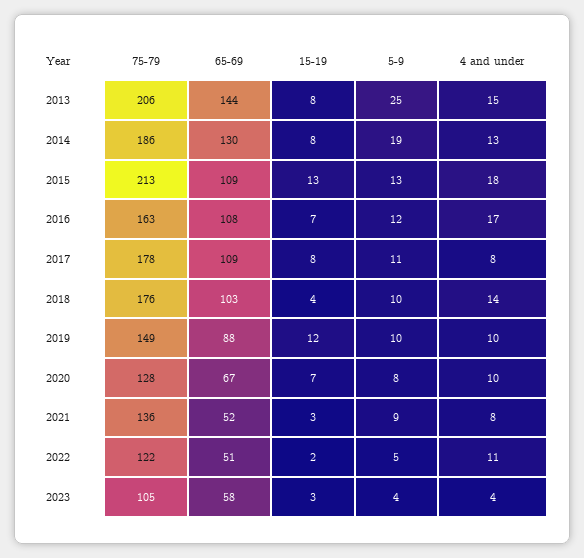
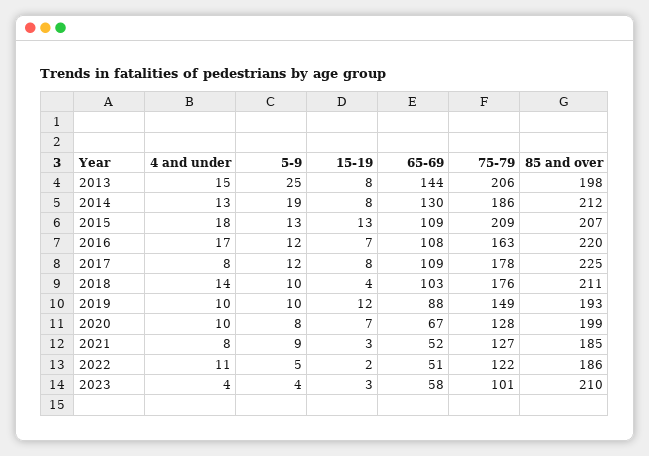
  {
    "75-79": {
      "2013": 206,
      "2014": 186,
-     "2015": 213,
+     "2015": 209,
      "2016": 163,
      "2017": 178,
      "2018": 176,
      "2019": 149,
      "2020": 128,
-     "2021": 136,
+     "2021": 127,
      "2022": 122,
-     "2023": 105
+     "2023": 101
    },
    "65-69": {
      "2013": 144,
      "2014": 130,
      "2015": 109,
      "2016": 108,
      "2017": 109,
      "2018": 103,
      "2019": 88,
      "2020": 67,
      "2021": 52,
      "2022": 51,
      "2023": 58
    },
    "15-19": {
      "2013": 8,
      "2014": 8,
      "2015": 13,
      "2016": 7,
      "2017": 8,
      "2018": 4,
      "2019": 12,
      "2020": 7,
      "2021": 3,
      "2022": 2,
      "2023": 3
    },
    "5-9": {
      "2013": 25,
      "2014": 19,
      "2015": 13,
      "2016": 12,
-     "2017": 11,
+     "2017": 12,
      "2018": 10,
      "2019": 10,
      "2020": 8,
      "2021": 9,
      "2022": 5,
      "2023": 4
    },
    "4 and under": {
      "2013": 15,
      "2014": 13,
      "2015": 18,
      "2016": 17,
      "2017": 8,
      "2018": 14,
      "2019": 10,
      "2020": 10,
      "2021": 8,
      "2022": 11,
      "2023": 4
-   }
+   },
+   "85 and over": {
+     "2013": 198,
+     "2014": 212,
+     "2015": 207,
+     "2016": 220,
+     "2017": 225,
+     "2018": 211,
+     "2019": 193,
+     "2020": 199,
+     "2021": 185,
+     "2022": 186,
+     "2023": 210
+   }
  }

